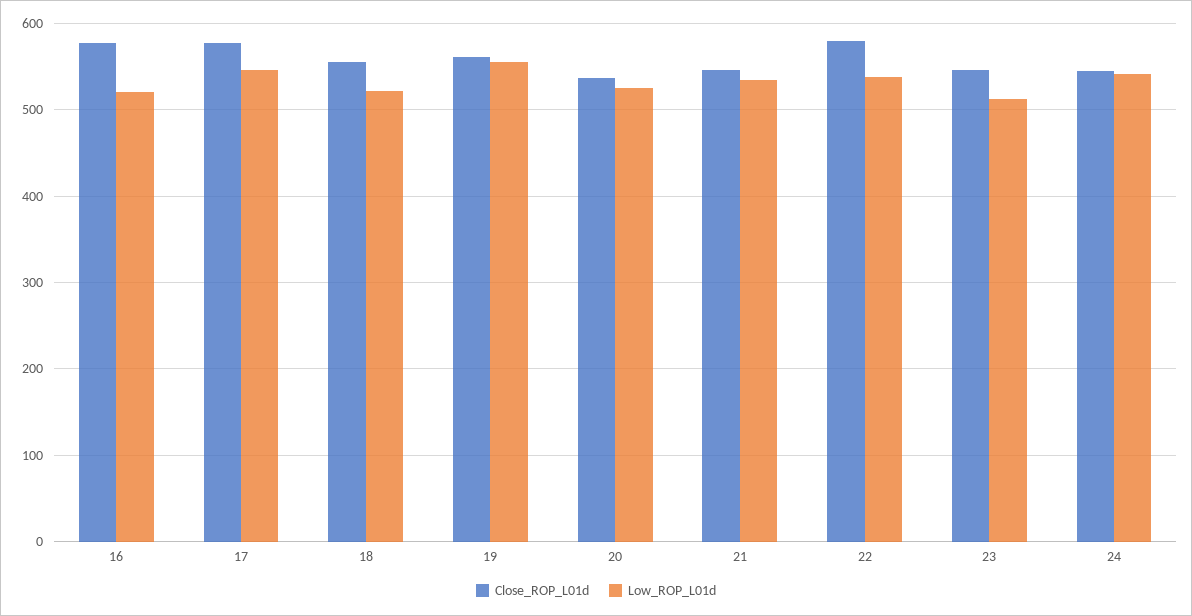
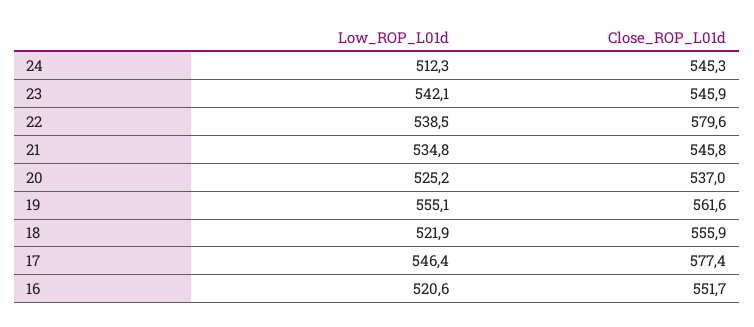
  {
    "Close_ROP_L01d": {
-     "16": 580,
+     "16": 551.7,
      "17": 577.4,
      "18": 555.9,
      "19": 561.6,
      "20": 537,
      "21": 545.8,
      "22": 579.6,
      "23": 545.9,
      "24": 545.3
    },
    "Low_ROP_L01d": {
      "16": 520.6,
      "17": 546.4,
      "18": 521.9,
      "19": 555.1,
      "20": 525.2,
      "21": 534.8,
      "22": 538.5,
-     "23": 510,
+     "23": 542.1,
-     "24": 540
+     "24": 512.3
    }
  }

